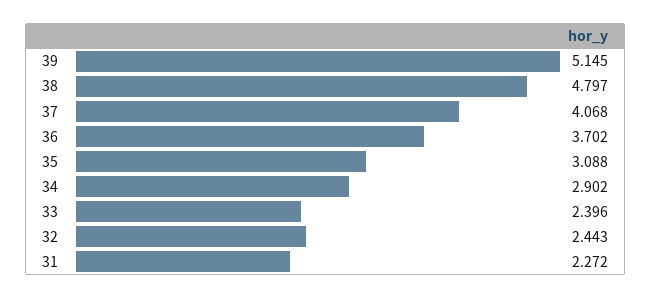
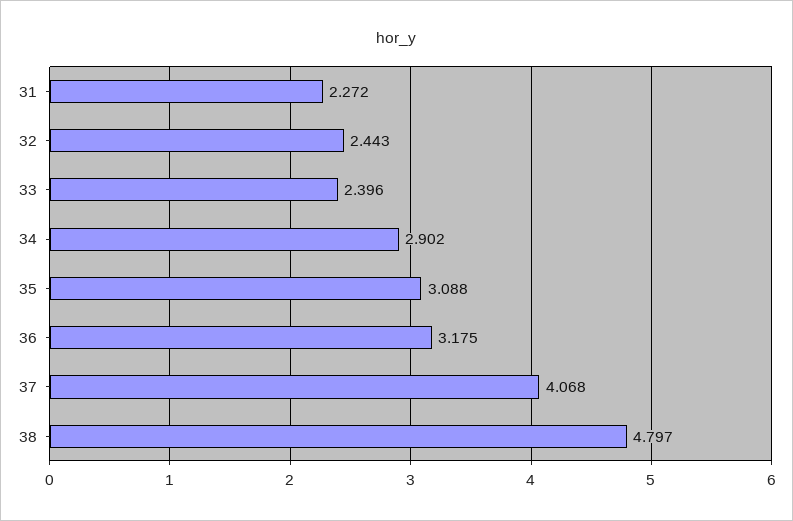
  {
-   "39": 5.145,
    "38": 4.797,
    "37": 4.068,
-   "36": 3.702,
+   "36": 3.175,
    "35": 3.088,
    "34": 2.902,
    "33": 2.396,
    "32": 2.443,
    "31": 2.272
  }

